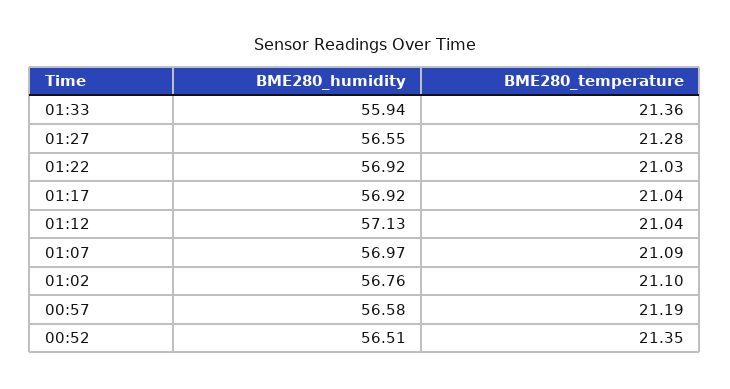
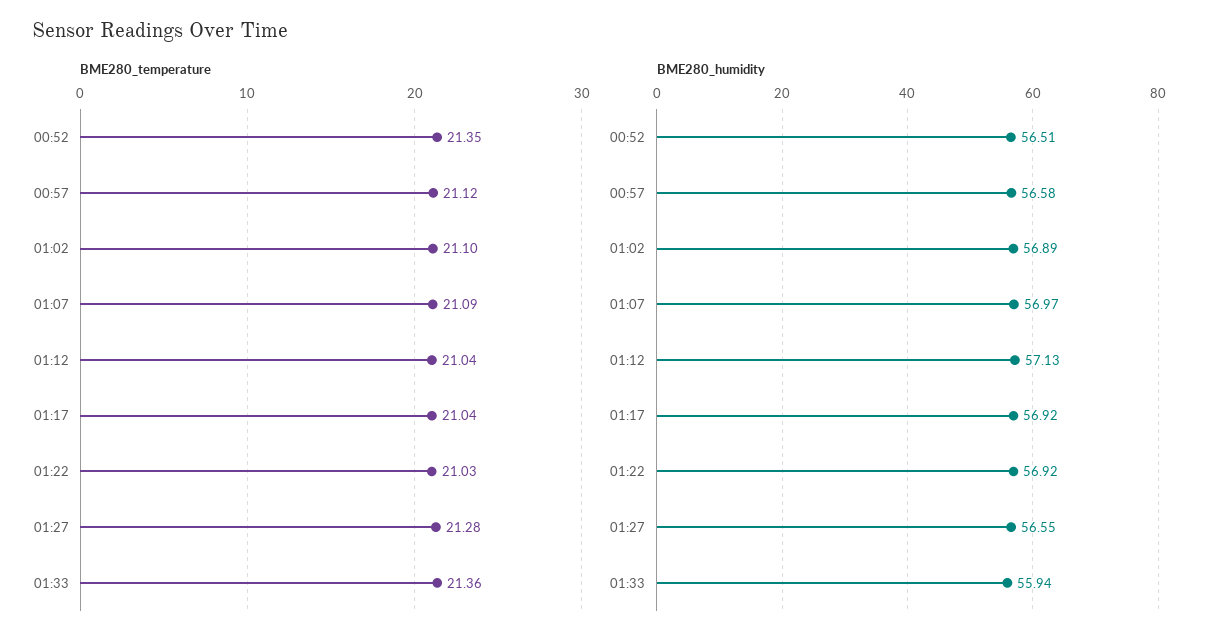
  {
    "BME280_humidity": {
      "01:33": 55.94,
      "01:27": 56.55,
      "01:22": 56.92,
      "01:17": 56.92,
      "01:12": 57.13,
      "01:07": 56.97,
-     "01:02": 56.76,
+     "01:02": 56.89,
      "00:57": 56.58,
      "00:52": 56.51
    },
    "BME280_temperature": {
      "01:33": 21.36,
      "01:27": 21.28,
      "01:22": 21.03,
      "01:17": 21.04,
      "01:12": 21.04,
      "01:07": 21.09,
      "01:02": 21.1,
-     "00:57": 21.19,
+     "00:57": 21.12,
      "00:52": 21.35
    }
  }

